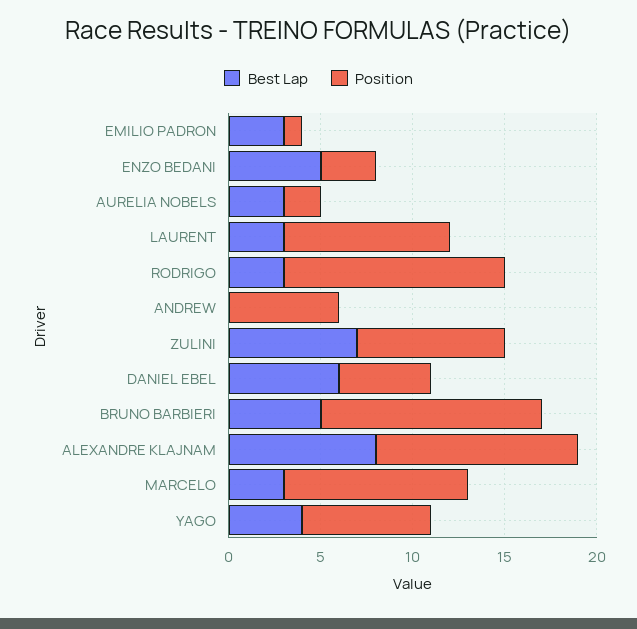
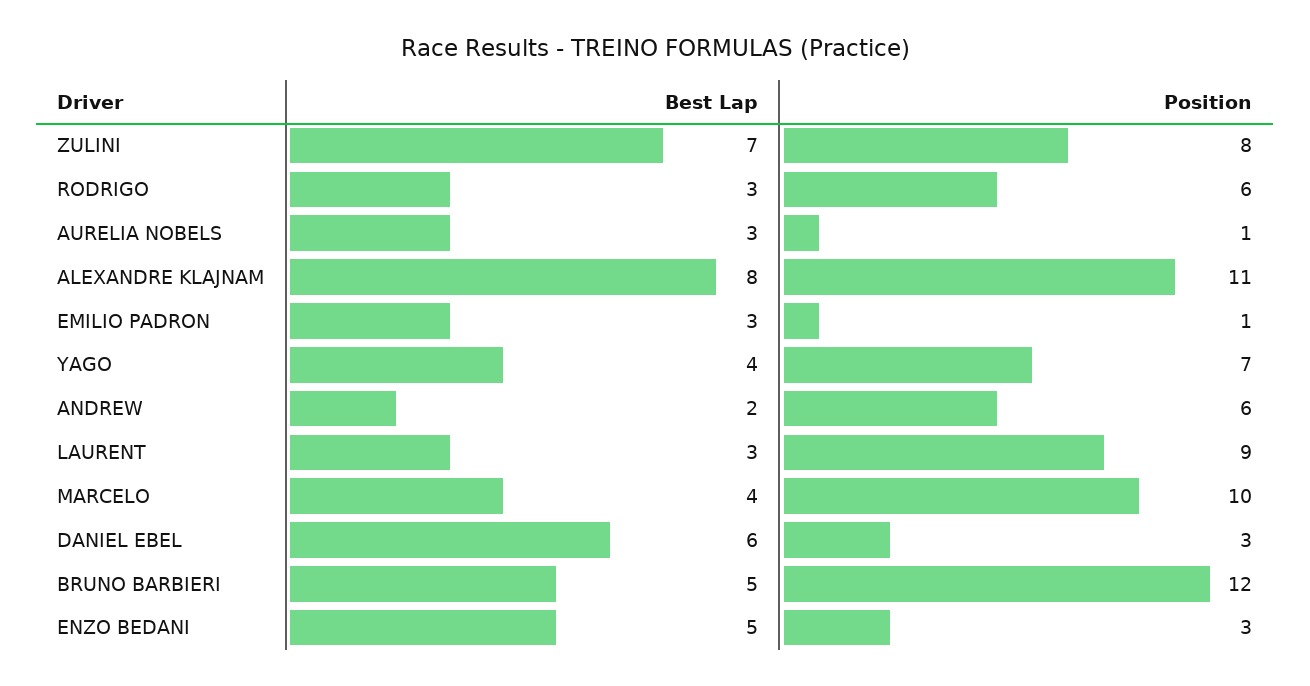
  {
    "Best Lap": {
      "EMILIO PADRON": 3,
      "ENZO BEDANI": 5,
      "AURELIA NOBELS": 3,
      "LAURENT": 3,
      "RODRIGO": 3,
-     "ANDREW": 0,
+     "ANDREW": 2,
      "ZULINI": 7,
      "DANIEL EBEL": 6,
      "BRUNO BARBIERI": 5,
      "ALEXANDRE KLAJNAM": 8,
-     "MARCELO": 3,
+     "MARCELO": 4,
      "YAGO": 4
    },
    "Position": {
      "EMILIO PADRON": 1,
      "ENZO BEDANI": 3,
-     "AURELIA NOBELS": 2,
+     "AURELIA NOBELS": 1,
      "LAURENT": 9,
-     "RODRIGO": 12,
+     "RODRIGO": 6,
      "ANDREW": 6,
      "ZULINI": 8,
-     "DANIEL EBEL": 5,
+     "DANIEL EBEL": 3,
      "BRUNO BARBIERI": 12,
      "ALEXANDRE KLAJNAM": 11,
      "MARCELO": 10,
      "YAGO": 7
    }
  }

